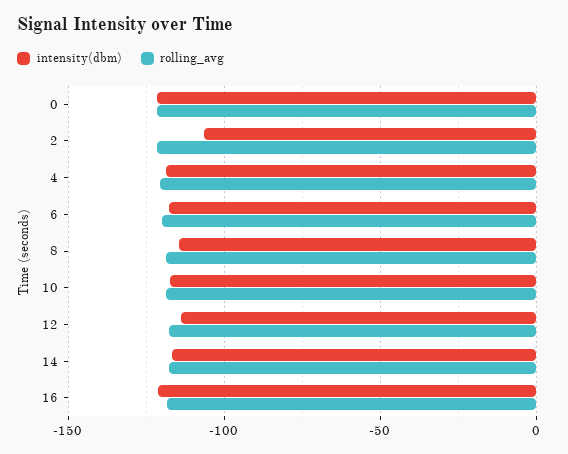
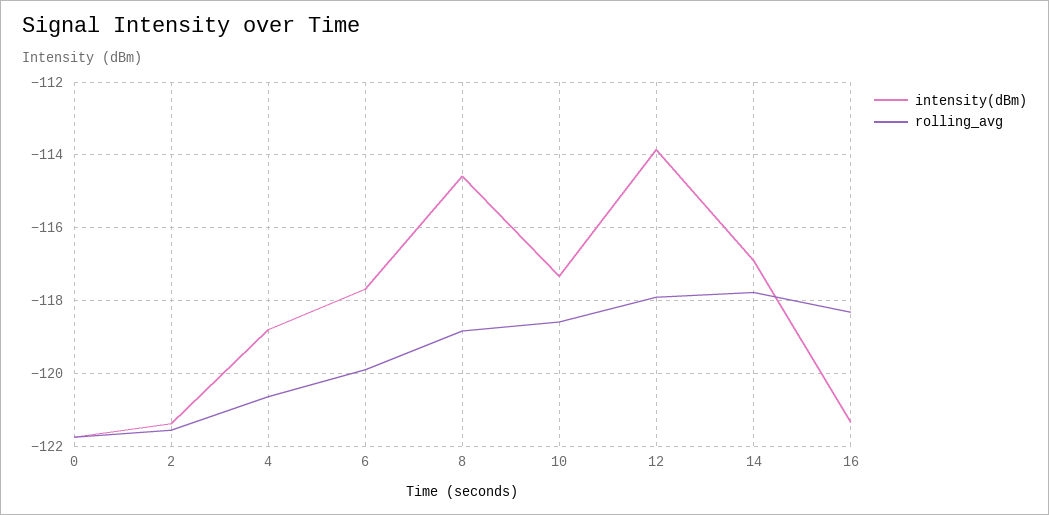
  {
    "intensity(dbm)": {
      "0": -121.8,
-     "2": -105,
+     "2": -121.4,
      "4": -118.8,
      "6": -117.6,
      "8": -114.6,
      "10": -117.4,
      "12": -113.8,
      "14": -117,
      "16": -121.4
    },
    "rolling_avg": {
      "0": -121.8,
      "2": -121.6,
      "4": -120.6,
      "6": -119.8,
      "8": -118.8,
      "10": -118.6,
      "12": -118,
      "14": -117.8,
      "16": -118.4
    }
  }

